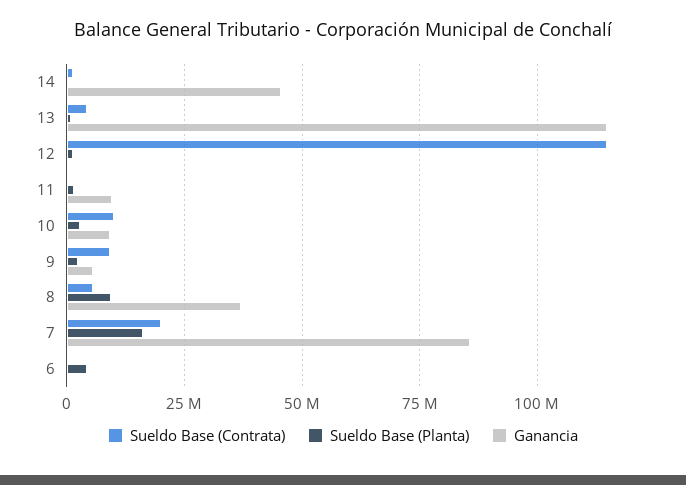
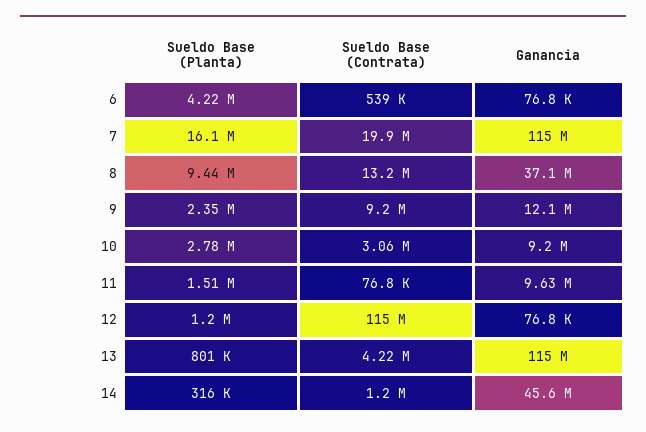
  {
    "Sueldo Base (Contrata)": {
      "14": 1200000,
      "13": 4220000,
      "12": 115000000,
      "11": 76800,
-     "10": 10000000,
+     "10": 3060000,
      "9": 9200000,
-     "8": 5000000,
+     "8": 13200000,
      "7": 19900000,
      "6": 539000
    },
    "Sueldo Base (Planta)": {
      "14": 316000,
      "13": 801000,
      "12": 1200000,
      "11": 1510000,
      "10": 2780000,
      "9": 2350000,
      "8": 9440000,
      "7": 16100000,
      "6": 4220000
    },
    "Ganancia": {
      "14": 45600000,
      "13": 115000000,
      "12": 76800,
      "11": 9630000,
      "10": 9200000,
-     "9": 5000000,
+     "9": 12100000,
      "8": 37100000,
-     "7": 85000000,
+     "7": 115000000,
      "6": 76800
    }
  }

